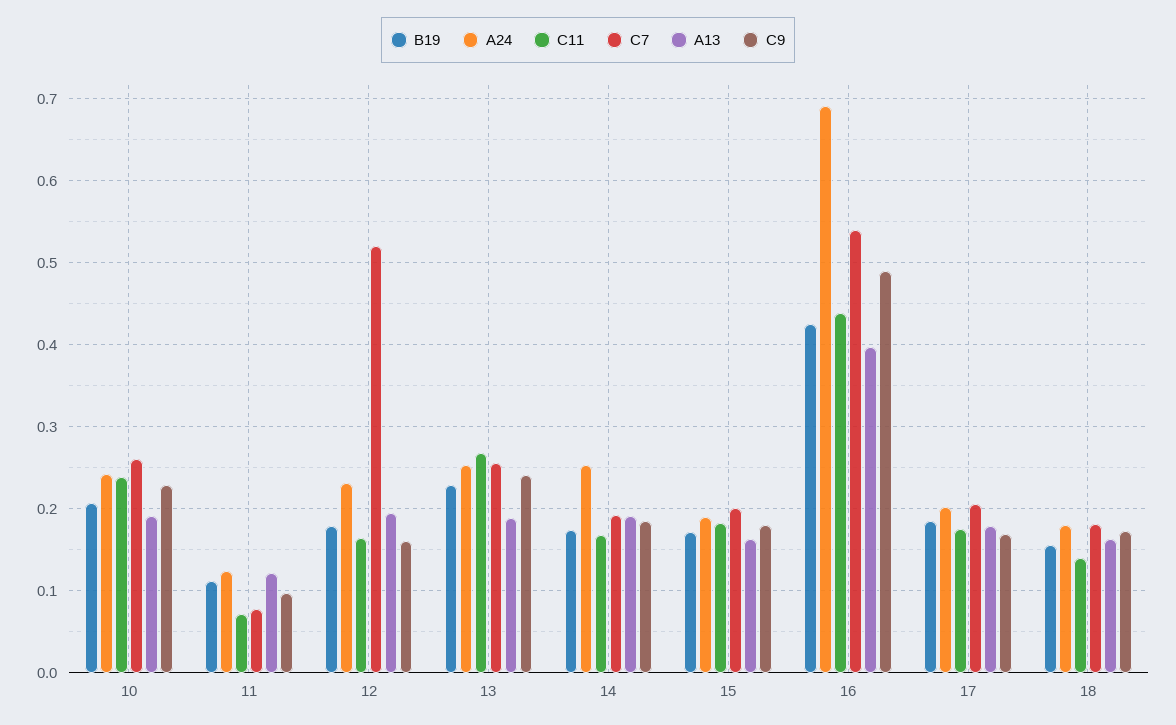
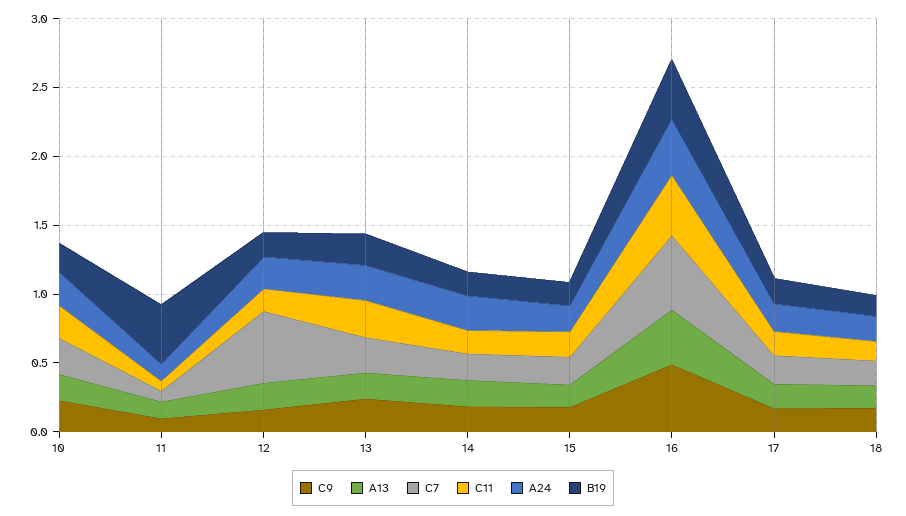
  {
    "B19": {
      "10": 0.21,
-     "11": 0.11,
+     "11": 0.4,
      "12": 0.18,
      "13": 0.23,
      "14": 0.17,
      "15": 0.17,
      "16": 0.42,
      "17": 0.18,
      "18": 0.16
    },
    "A24": {
      "10": 0.24,
      "11": 0.12,
      "12": 0.23,
      "13": 0.25,
      "14": 0.25,
      "15": 0.19,
-     "16": 0.69,
+     "16": 0.4,
      "17": 0.2,
      "18": 0.18
    },
    "C11": {
      "10": 0.24,
      "11": 0.07,
      "12": 0.16,
      "13": 0.27,
      "14": 0.17,
      "15": 0.18,
      "16": 0.44,
      "17": 0.17,
      "18": 0.14
    },
    "C7": {
      "10": 0.26,
      "11": 0.08,
      "12": 0.52,
      "13": 0.26,
      "14": 0.19,
      "15": 0.2,
      "16": 0.54,
      "17": 0.21,
      "18": 0.18
    },
    "A13": {
      "10": 0.19,
      "11": 0.12,
      "12": 0.19,
      "13": 0.19,
      "14": 0.19,
      "15": 0.16,
      "16": 0.4,
      "17": 0.18,
      "18": 0.16
    },
    "C9": {
      "10": 0.23,
      "11": 0.1,
      "12": 0.16,
      "13": 0.24,
      "14": 0.18,
      "15": 0.18,
      "16": 0.49,
      "17": 0.17,
      "18": 0.17
    }
  }

